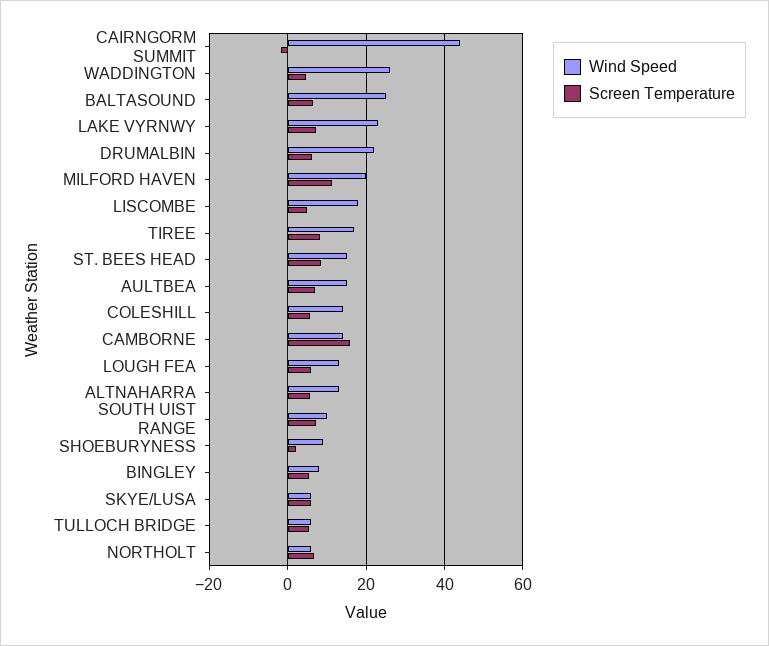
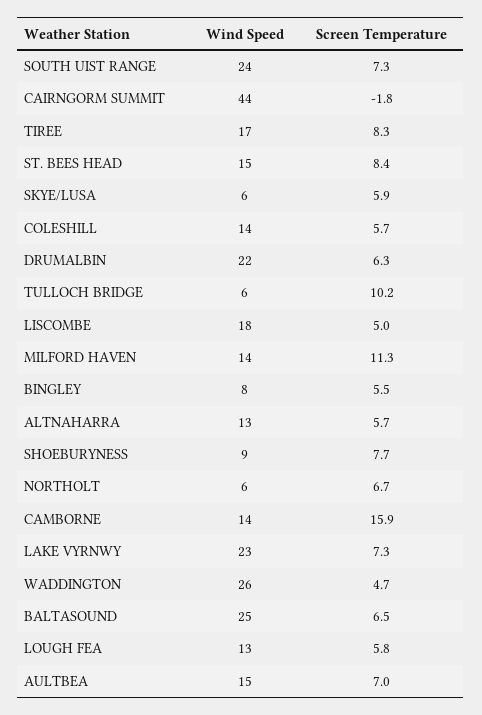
  {
    "Wind Speed": {
      "CAIRNGORM SUMMIT": 44,
      "WADDINGTON": 26,
      "BALTASOUND": 25,
      "LAKE VYRNWY": 23,
      "DRUMALBIN": 22,
-     "MILFORD HAVEN": 20,
+     "MILFORD HAVEN": 14,
      "LISCOMBE": 18,
      "TIREE": 17,
      "ST. BEES HEAD": 15,
      "AULTBEA": 15,
      "COLESHILL": 14,
      "CAMBORNE": 14,
      "LOUGH FEA": 13,
      "ALTNAHARRA": 13,
-     "SOUTH UIST RANGE": 10,
+     "SOUTH UIST RANGE": 24,
      "SHOEBURYNESS": 9,
      "BINGLEY": 8,
      "SKYE/LUSA": 6,
      "TULLOCH BRIDGE": 6,
      "NORTHOLT": 6
    },
    "Screen Temperature": {
      "CAIRNGORM SUMMIT": -1.8,
      "WADDINGTON": 4.7,
      "BALTASOUND": 6.5,
      "LAKE VYRNWY": 7.3,
      "DRUMALBIN": 6.3,
      "MILFORD HAVEN": 11.3,
      "LISCOMBE": 5,
      "TIREE": 8.3,
      "ST. BEES HEAD": 8.4,
      "AULTBEA": 7,
      "COLESHILL": 5.7,
      "CAMBORNE": 15.9,
      "LOUGH FEA": 5.8,
      "ALTNAHARRA": 5.7,
      "SOUTH UIST RANGE": 7.3,
-     "SHOEBURYNESS": 2,
+     "SHOEBURYNESS": 7.7,
      "BINGLEY": 5.5,
      "SKYE/LUSA": 5.9,
-     "TULLOCH BRIDGE": 6,
+     "TULLOCH BRIDGE": 10.2,
      "NORTHOLT": 6.7
    }
  }

